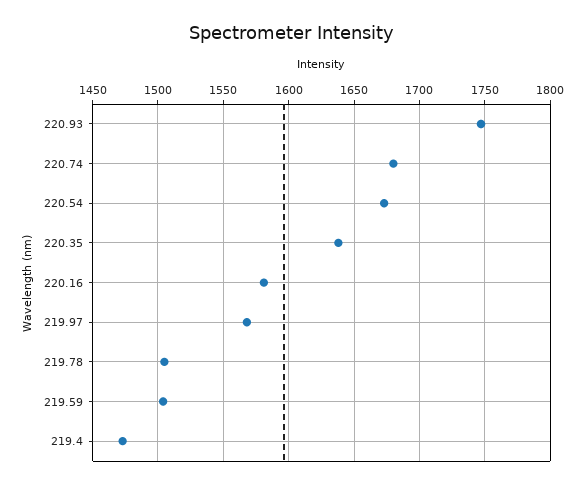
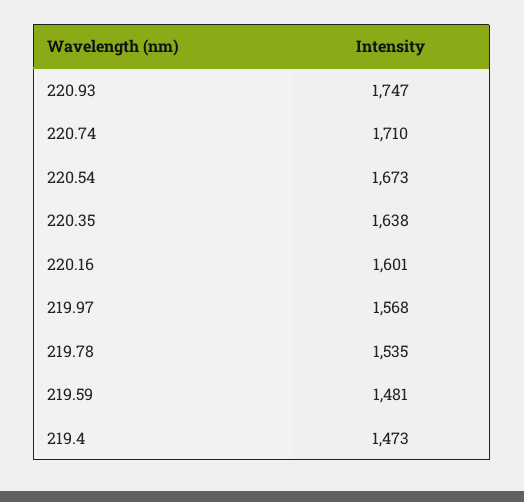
  {
    "220.93": 1747,
-   "220.74": 1680,
+   "220.74": 1710,
    "220.54": 1673,
    "220.35": 1638,
-   "220.16": 1580,
+   "220.16": 1601,
    "219.97": 1568,
-   "219.78": 1505,
+   "219.78": 1535,
-   "219.59": 1505,
+   "219.59": 1481,
    "219.4": 1473
  }

